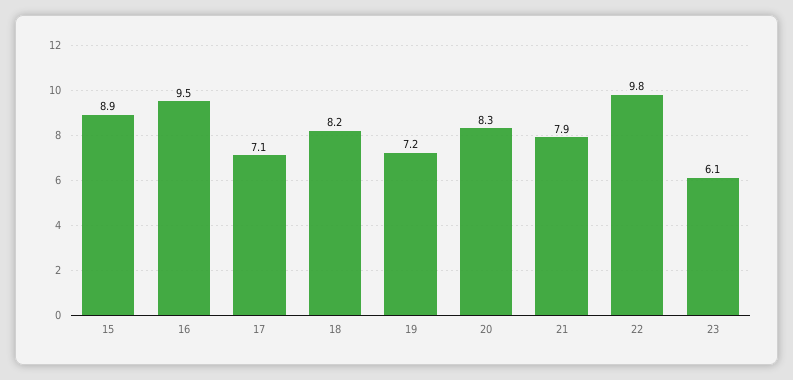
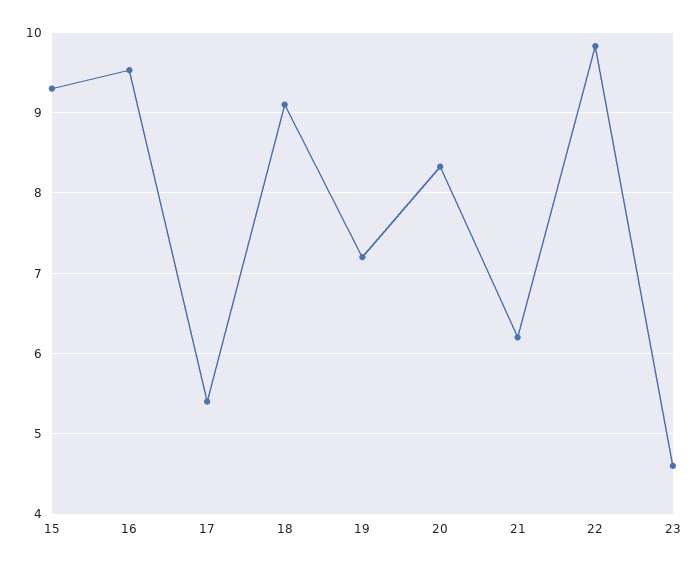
  {
-   "15": 8.9,
+   "15": 9.3,
    "16": 9.5,
-   "17": 7.1,
+   "17": 5.4,
-   "18": 8.2,
+   "18": 9.1,
    "19": 7.2,
    "20": 8.3,
-   "21": 7.9,
+   "21": 6.2,
    "22": 9.8,
-   "23": 6.1
+   "23": 4.6
  }

